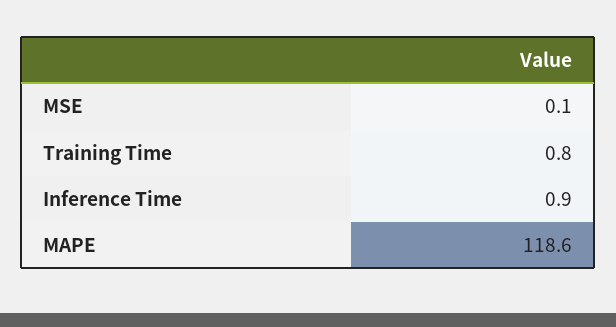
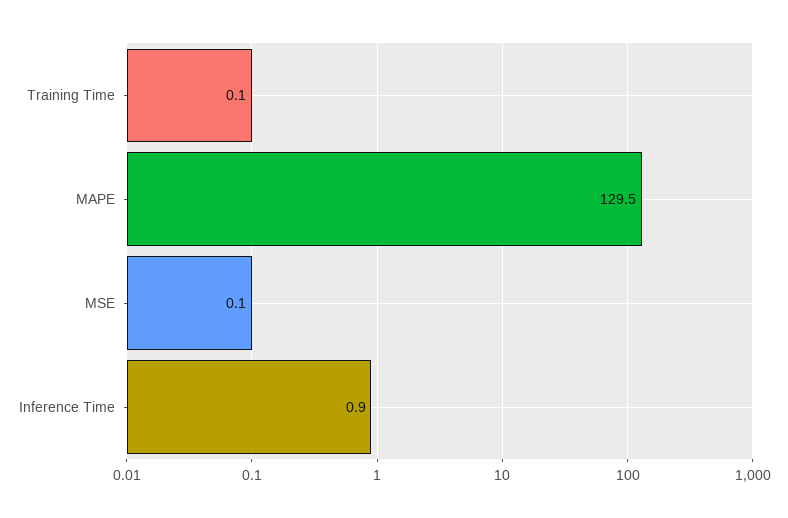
  {
    "MSE": 0.1,
-   "Training Time": 0.8,
+   "Training Time": 0.1,
    "Inference Time": 0.9,
-   "MAPE": 118.6
+   "MAPE": 129.5
  }

